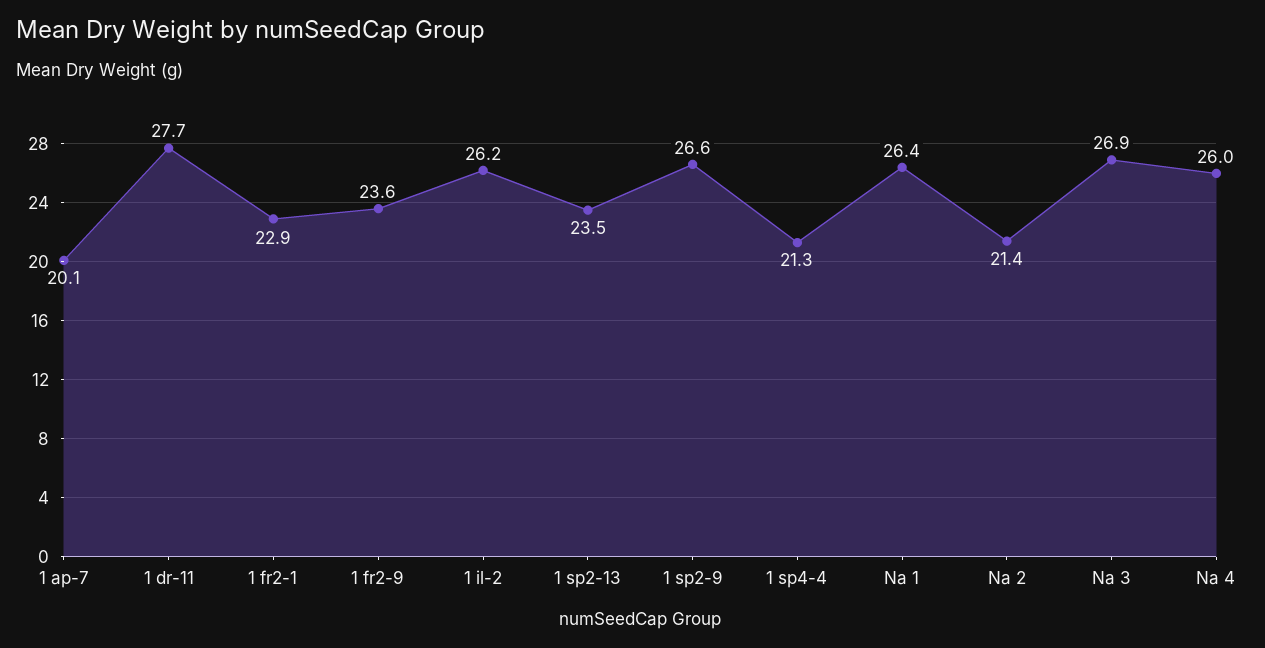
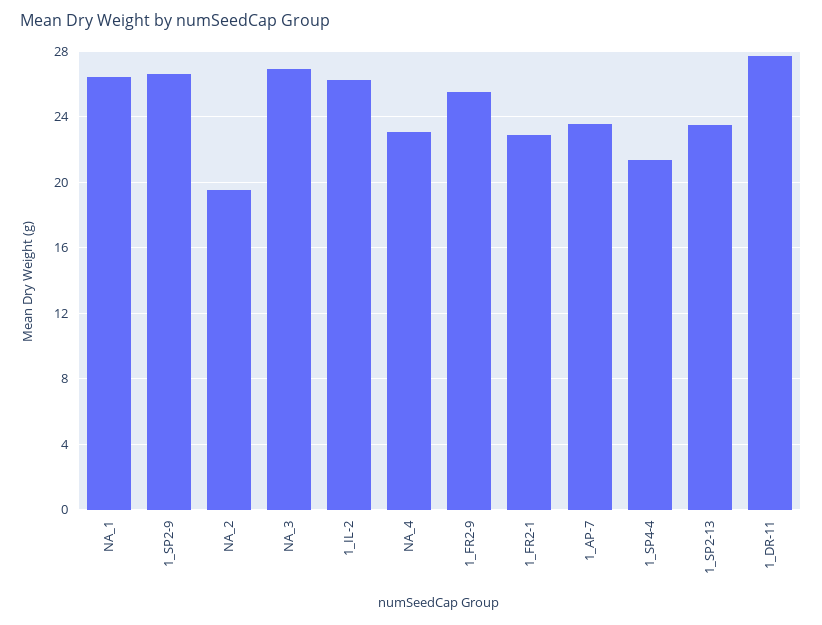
  {
-   "1 ap-7": 20.1,
+   "1 ap-7": 23.5,
    "1 dr-11": 27.7,
    "1 fr2-1": 22.9,
-   "1 fr2-9": 23.6,
+   "1 fr2-9": 25.5,
    "1 il-2": 26.2,
    "1 sp2-13": 23.5,
    "1 sp2-9": 26.6,
    "1 sp4-4": 21.3,
    "Na 1": 26.4,
-   "Na 2": 21.4,
+   "Na 2": 19.5,
    "Na 3": 26.9,
-   "Na 4": 26
+   "Na 4": 23
  }

